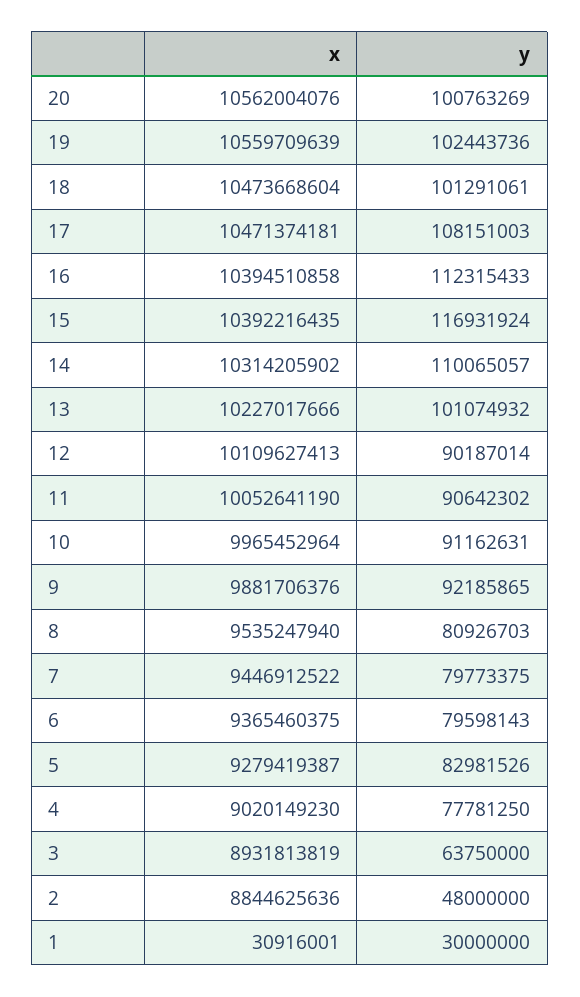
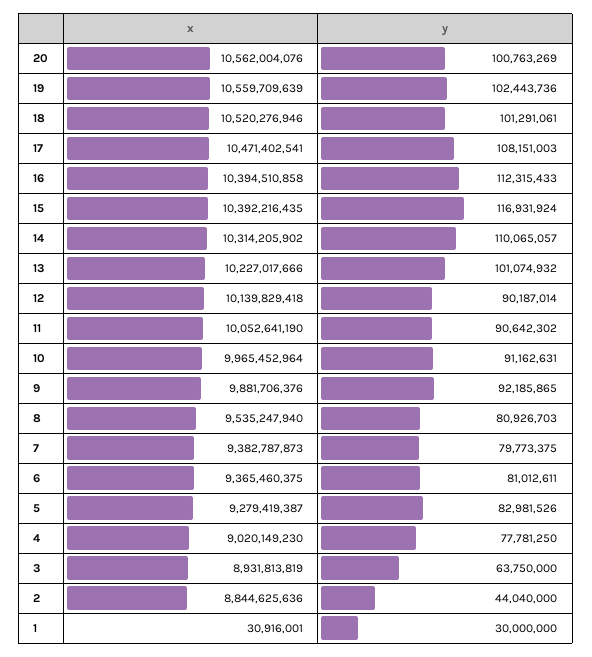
  {
    "x": {
      "20": 10562004076,
      "19": 10559709639,
-     "18": 10473668604,
+     "18": 10520276946,
-     "17": 10471374181,
+     "17": 10471402541,
      "16": 10394510858,
      "15": 10392216435,
      "14": 10314205902,
      "13": 10227017666,
-     "12": 10109627413,
+     "12": 10139829418,
      "11": 10052641190,
      "10": 9965452964,
      "9": 9881706376,
      "8": 9535247940,
-     "7": 9446912522,
+     "7": 9382787873,
      "6": 9365460375,
      "5": 9279419387,
      "4": 9020149230,
      "3": 8931813819,
      "2": 8844625636,
      "1": 30916001
    },
    "y": {
      "20": 100763269,
      "19": 102443736,
      "18": 101291061,
      "17": 108151003,
      "16": 112315433,
      "15": 116931924,
      "14": 110065057,
      "13": 101074932,
      "12": 90187014,
      "11": 90642302,
      "10": 91162631,
      "9": 92185865,
      "8": 80926703,
      "7": 79773375,
-     "6": 79598143,
+     "6": 81012611,
      "5": 82981526,
      "4": 77781250,
      "3": 63750000,
-     "2": 48000000,
+     "2": 44040000,
      "1": 30000000
    }
  }

